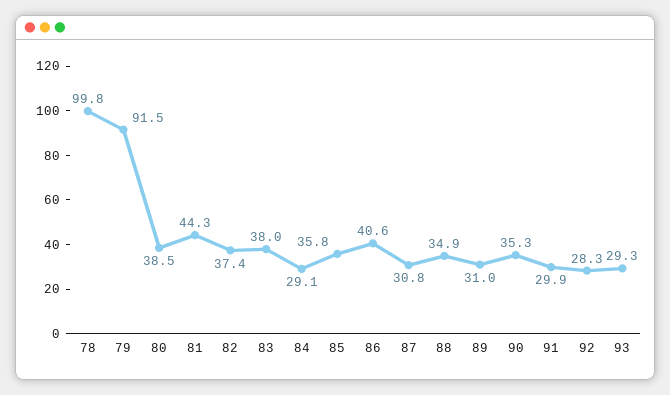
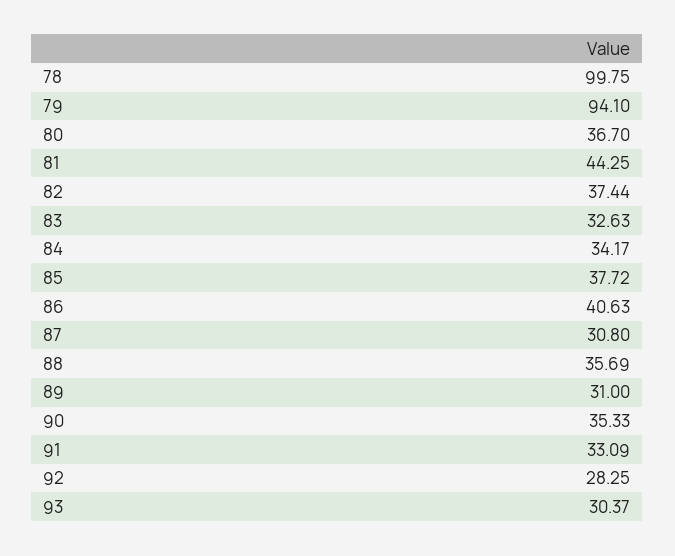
  {
    "78": 99.75,
-   "79": 91.5,
+   "79": 94.1,
-   "80": 38.5,
+   "80": 36.7,
    "81": 44.25,
    "82": 37.44,
-   "83": 38,
+   "83": 32.63,
-   "84": 29.1,
+   "84": 34.17,
-   "85": 35.8,
+   "85": 37.72,
    "86": 40.63,
    "87": 30.8,
-   "88": 34.9,
+   "88": 35.69,
    "89": 31,
    "90": 35.33,
-   "91": 29.9,
+   "91": 33.09,
    "92": 28.25,
-   "93": 29.3
+   "93": 30.37
  }

